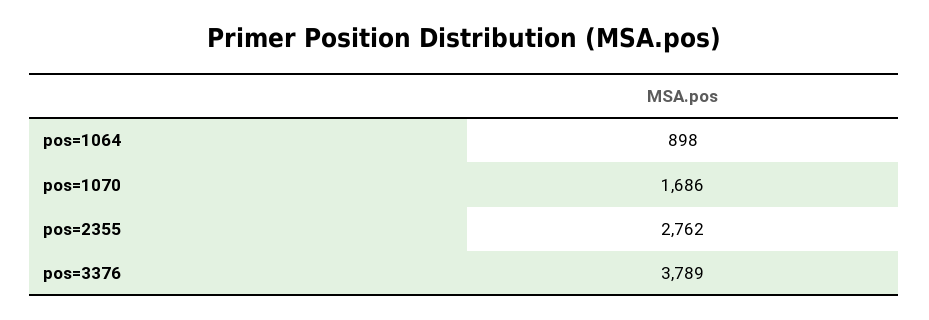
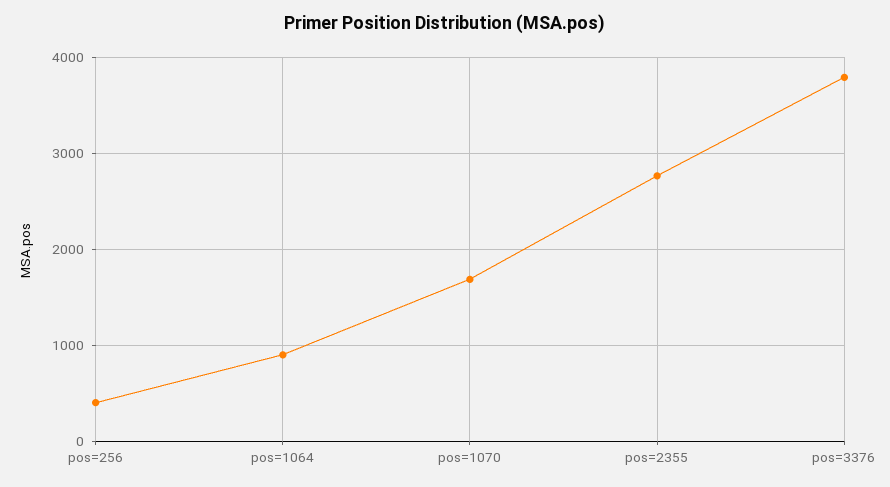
  {
    "pos=1064": 898,
    "pos=1070": 1686,
    "pos=2355": 2762,
-   "pos=3376": 3789
+   "pos=3376": 3789,
+   "pos=256": 400
  }

